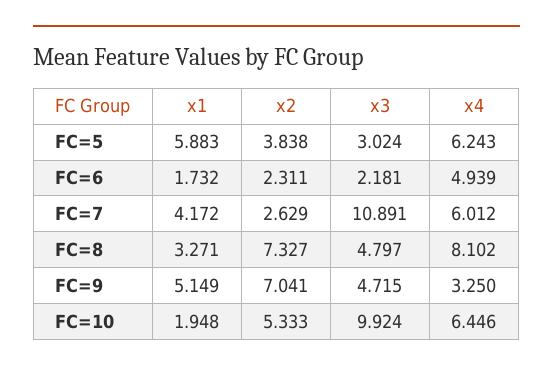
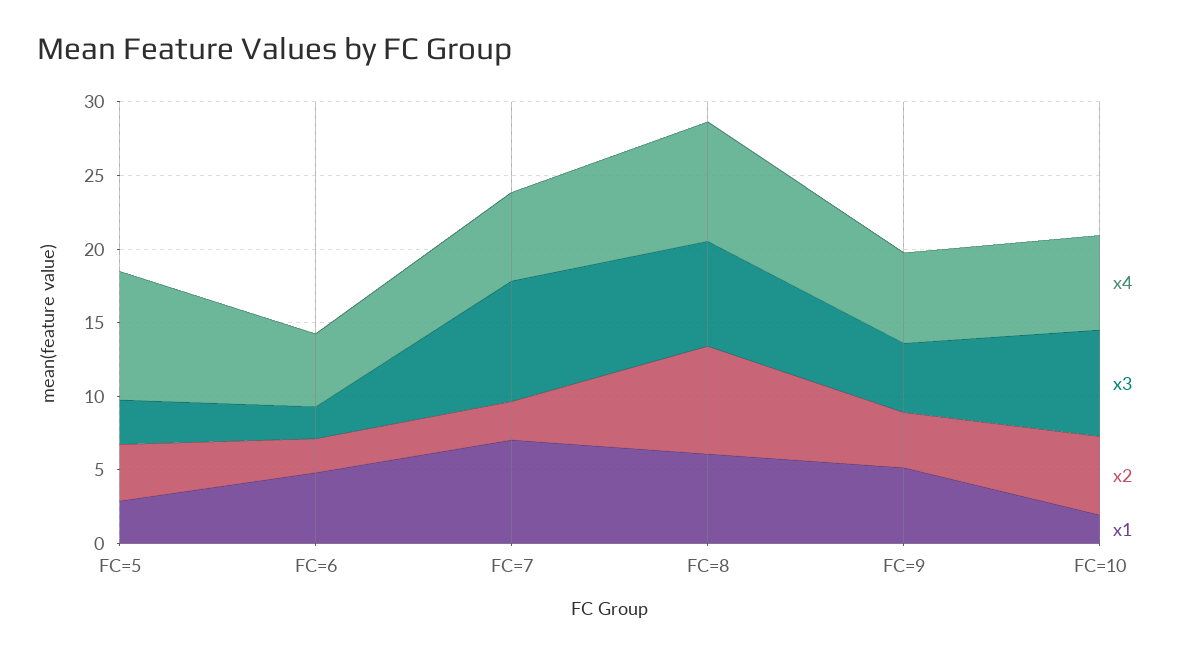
  {
    "x1": {
-     "FC=5": 5.883,
+     "FC=5": 3,
-     "FC=6": 1.732,
+     "FC=6": 5,
-     "FC=7": 4.172,
+     "FC=7": 7,
-     "FC=8": 3.271,
+     "FC=8": 6,
      "FC=9": 5.149,
      "FC=10": 1.948
    },
    "x2": {
      "FC=5": 3.838,
      "FC=6": 2.311,
      "FC=7": 2.629,
      "FC=8": 7.327,
-     "FC=9": 7.041,
+     "FC=9": 4,
      "FC=10": 5.333
    },
    "x3": {
      "FC=5": 3.024,
      "FC=6": 2.181,
-     "FC=7": 10.891,
+     "FC=7": 8,
-     "FC=8": 4.797,
+     "FC=8": 7,
      "FC=9": 4.715,
-     "FC=10": 9.924
+     "FC=10": 7
    },
    "x4": {
-     "FC=5": 6.243,
+     "FC=5": 9,
      "FC=6": 4.939,
      "FC=7": 6.012,
      "FC=8": 8.102,
-     "FC=9": 3.25,
+     "FC=9": 6,
      "FC=10": 6.446
    }
  }

